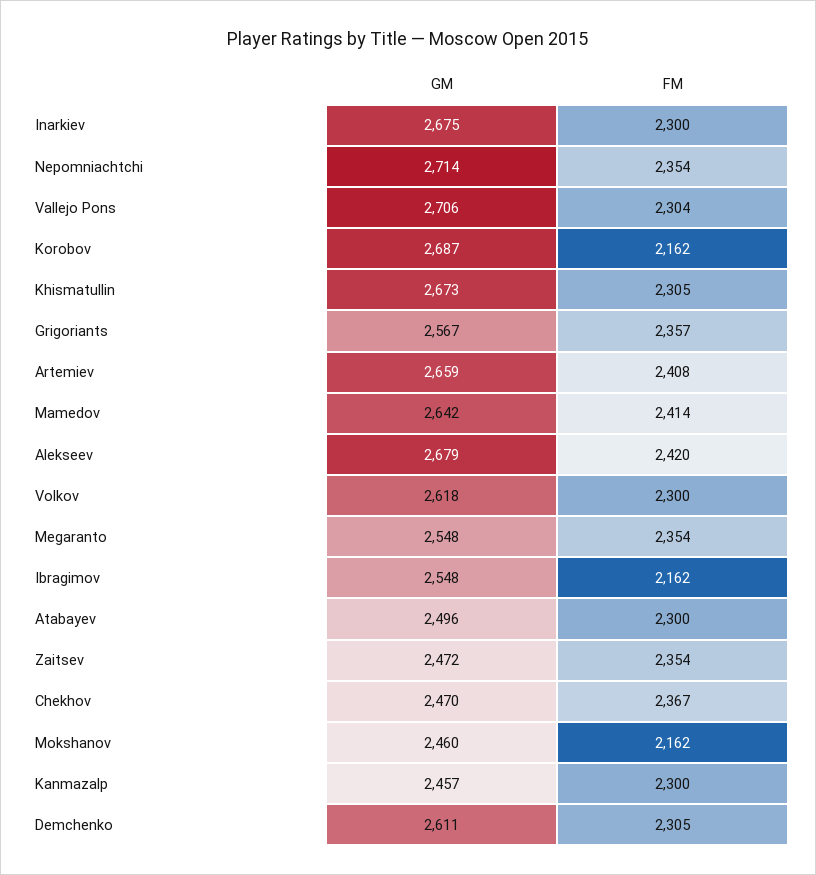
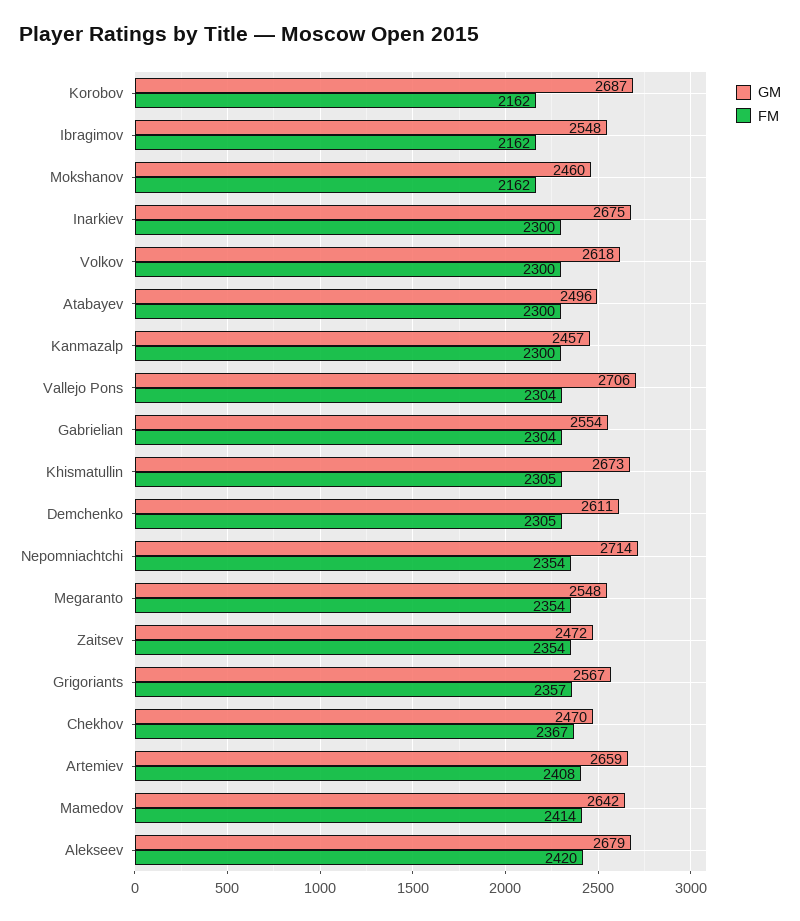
  {
    "GM": {
      "Inarkiev": 2675,
      "Nepomniachtchi": 2714,
      "Vallejo Pons": 2706,
      "Korobov": 2687,
      "Khismatullin": 2673,
      "Grigoriants": 2567,
      "Artemiev": 2659,
      "Mamedov": 2642,
      "Alekseev": 2679,
      "Volkov": 2618,
      "Megaranto": 2548,
      "Ibragimov": 2548,
      "Atabayev": 2496,
      "Zaitsev": 2472,
      "Chekhov": 2470,
      "Mokshanov": 2460,
      "Kanmazalp": 2457,
-     "Demchenko": 2611
+     "Demchenko": 2611,
+     "Gabrielian": 2554
    },
    "FM": {
      "Inarkiev": 2300,
      "Nepomniachtchi": 2354,
      "Vallejo Pons": 2304,
      "Korobov": 2162,
      "Khismatullin": 2305,
      "Grigoriants": 2357,
      "Artemiev": 2408,
      "Mamedov": 2414,
      "Alekseev": 2420,
      "Volkov": 2300,
      "Megaranto": 2354,
      "Ibragimov": 2162,
      "Atabayev": 2300,
      "Zaitsev": 2354,
      "Chekhov": 2367,
      "Mokshanov": 2162,
      "Kanmazalp": 2300,
-     "Demchenko": 2305
+     "Demchenko": 2305,
+     "Gabrielian": 2304
    }
  }

